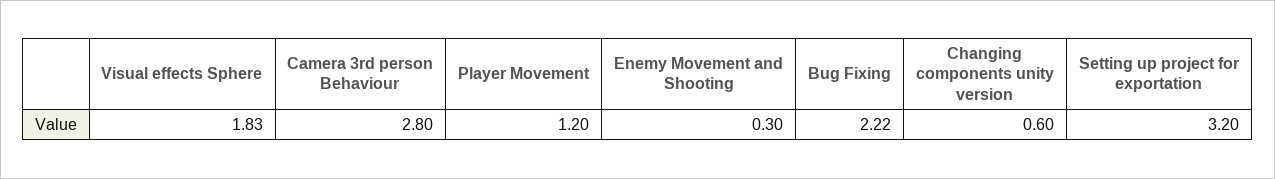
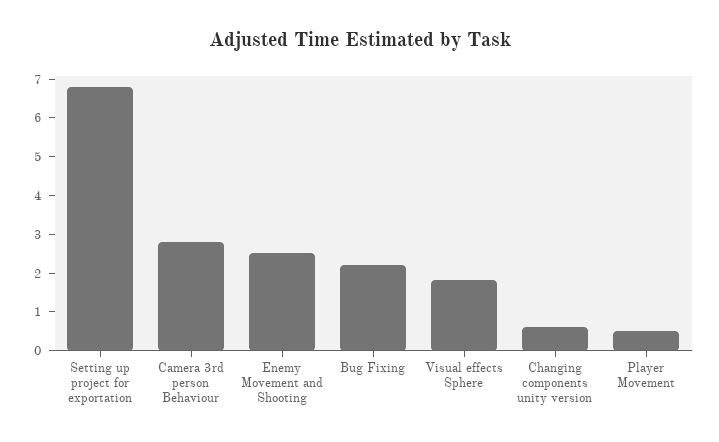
  {
    "Visual effects Sphere": 1.83,
    "Camera 3rd person Behaviour": 2.8,
-   "Player Movement": 1.2,
+   "Player Movement": 0.5,
-   "Enemy Movement and Shooting": 0.3,
+   "Enemy Movement and Shooting": 2.5,
    "Bug Fixing": 2.22,
    "Changing components unity version": 0.6,
-   "Setting up project for exportation": 3.2
+   "Setting up project for exportation": 6.75
  }

